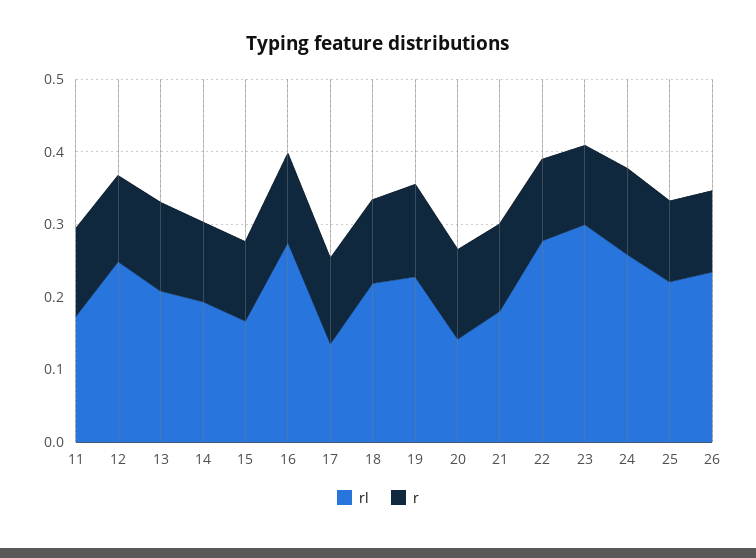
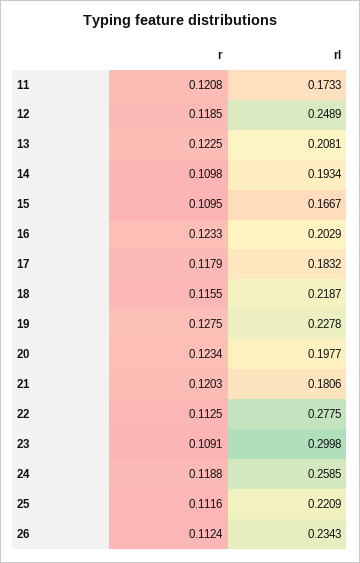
  {
    "rl": {
      "11": 0.1733,
      "12": 0.2489,
      "13": 0.2081,
      "14": 0.1934,
      "15": 0.1667,
-     "16": 0.28,
+     "16": 0.2029,
-     "17": 0.14,
+     "17": 0.1832,
      "18": 0.2187,
      "19": 0.2278,
-     "20": 0.14,
+     "20": 0.1977,
      "21": 0.1806,
      "22": 0.2775,
      "23": 0.2998,
      "24": 0.2585,
      "25": 0.2209,
      "26": 0.2343
    },
    "r": {
      "11": 0.1208,
      "12": 0.1185,
      "13": 0.1225,
      "14": 0.1098,
      "15": 0.1095,
      "16": 0.1233,
      "17": 0.1179,
      "18": 0.1155,
      "19": 0.1275,
      "20": 0.1234,
      "21": 0.1203,
      "22": 0.1125,
      "23": 0.1091,
      "24": 0.1188,
      "25": 0.1116,
      "26": 0.1124
    }
  }

